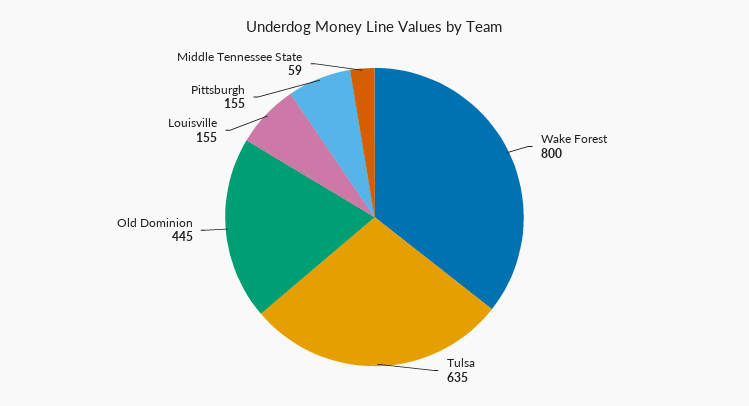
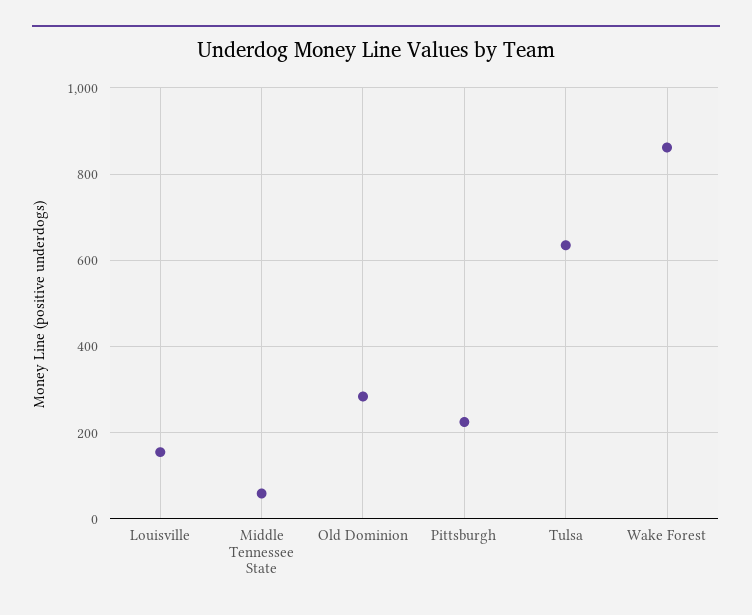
  {
-   "Wake Forest": 800,
+   "Wake Forest": 860,
    "Tulsa": 635,
-   "Old Dominion": 445,
+   "Old Dominion": 280,
    "Louisville": 155,
-   "Pittsburgh": 155,
+   "Pittsburgh": 220,
    "Middle Tennessee State": 59
  }

